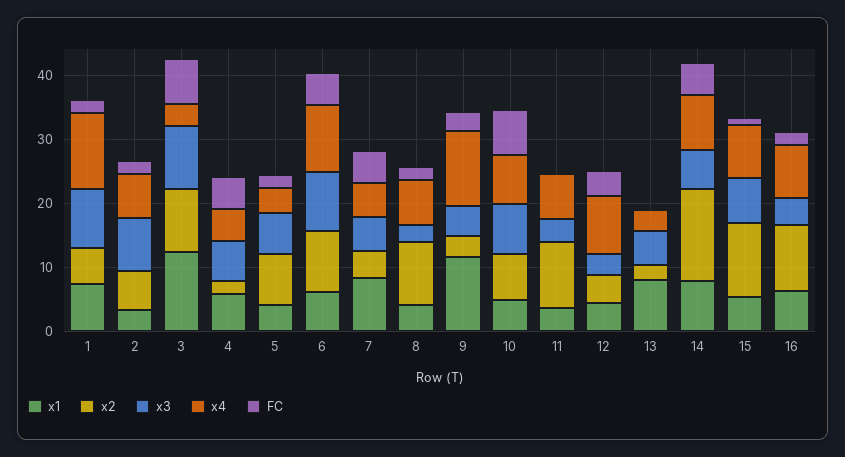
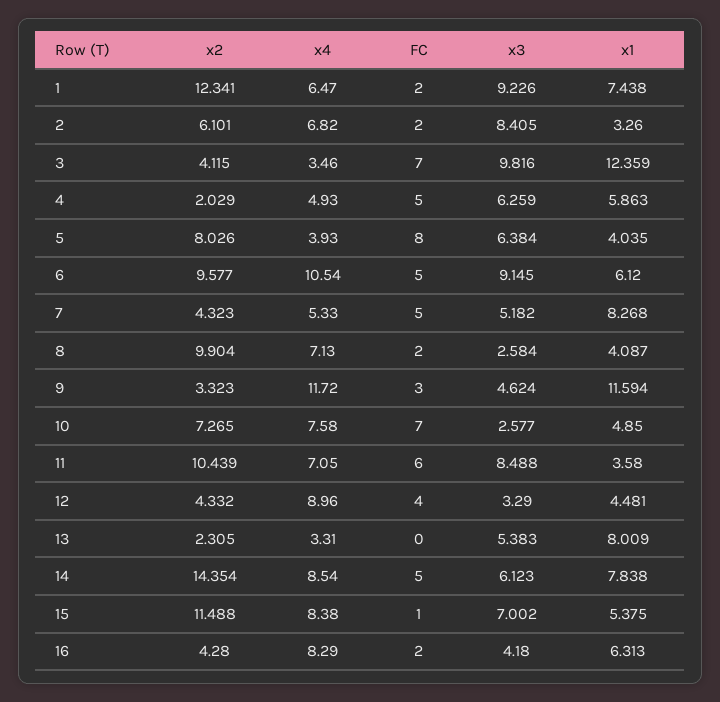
  {
    "x1": {
      "1": 7.438,
      "2": 3.26,
      "3": 12.359,
      "4": 5.863,
      "5": 4.035,
      "6": 6.12,
      "7": 8.268,
      "8": 4.087,
      "9": 11.594,
      "10": 4.85,
      "11": 3.58,
      "12": 4.481,
      "13": 8.009,
      "14": 7.838,
      "15": 5.375,
      "16": 6.313
    },
    "x2": {
-     "1": 6,
+     "1": 12.341,
      "2": 6.101,
-     "3": 10,
+     "3": 4.115,
      "4": 2.029,
      "5": 8.026,
      "6": 9.577,
      "7": 4.323,
      "8": 9.904,
      "9": 3.323,
      "10": 7.265,
      "11": 10.439,
      "12": 4.332,
      "13": 2.305,
      "14": 14.354,
      "15": 11.488,
-     "16": 10
+     "16": 4.28
    },
    "x3": {
      "1": 9.226,
      "2": 8.405,
      "3": 9.816,
      "4": 6.259,
      "5": 6.384,
      "6": 9.145,
      "7": 5.182,
      "8": 2.584,
      "9": 4.624,
-     "10": 8,
+     "10": 2.577,
-     "11": 4,
+     "11": 8.488,
      "12": 3.29,
      "13": 5.383,
      "14": 6.123,
      "15": 7.002,
      "16": 4.18
    },
    "x4": {
-     "1": 12,
+     "1": 6.47,
      "2": 6.82,
      "3": 3.46,
      "4": 4.93,
      "5": 3.93,
      "6": 10.54,
      "7": 5.33,
      "8": 7.13,
      "9": 11.72,
      "10": 7.58,
      "11": 7.05,
      "12": 8.96,
      "13": 3.31,
      "14": 8.54,
      "15": 8.38,
      "16": 8.29
    },
    "FC": {
      "1": 2,
      "2": 2,
      "3": 7,
      "4": 5,
-     "5": 2,
+     "5": 8,
      "6": 5,
      "7": 5,
      "8": 2,
      "9": 3,
      "10": 7,
-     "11": 0,
+     "11": 6,
      "12": 4,
      "13": 0,
      "14": 5,
      "15": 1,
      "16": 2
    }
  }

